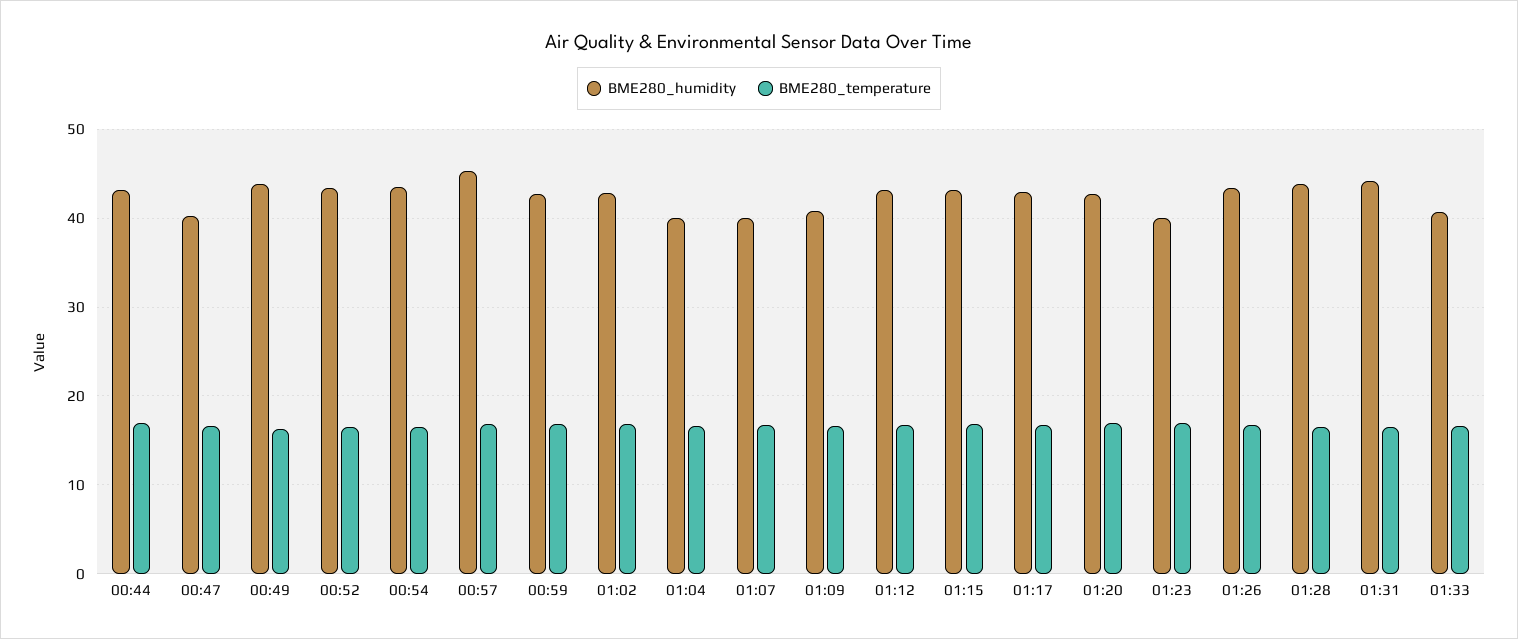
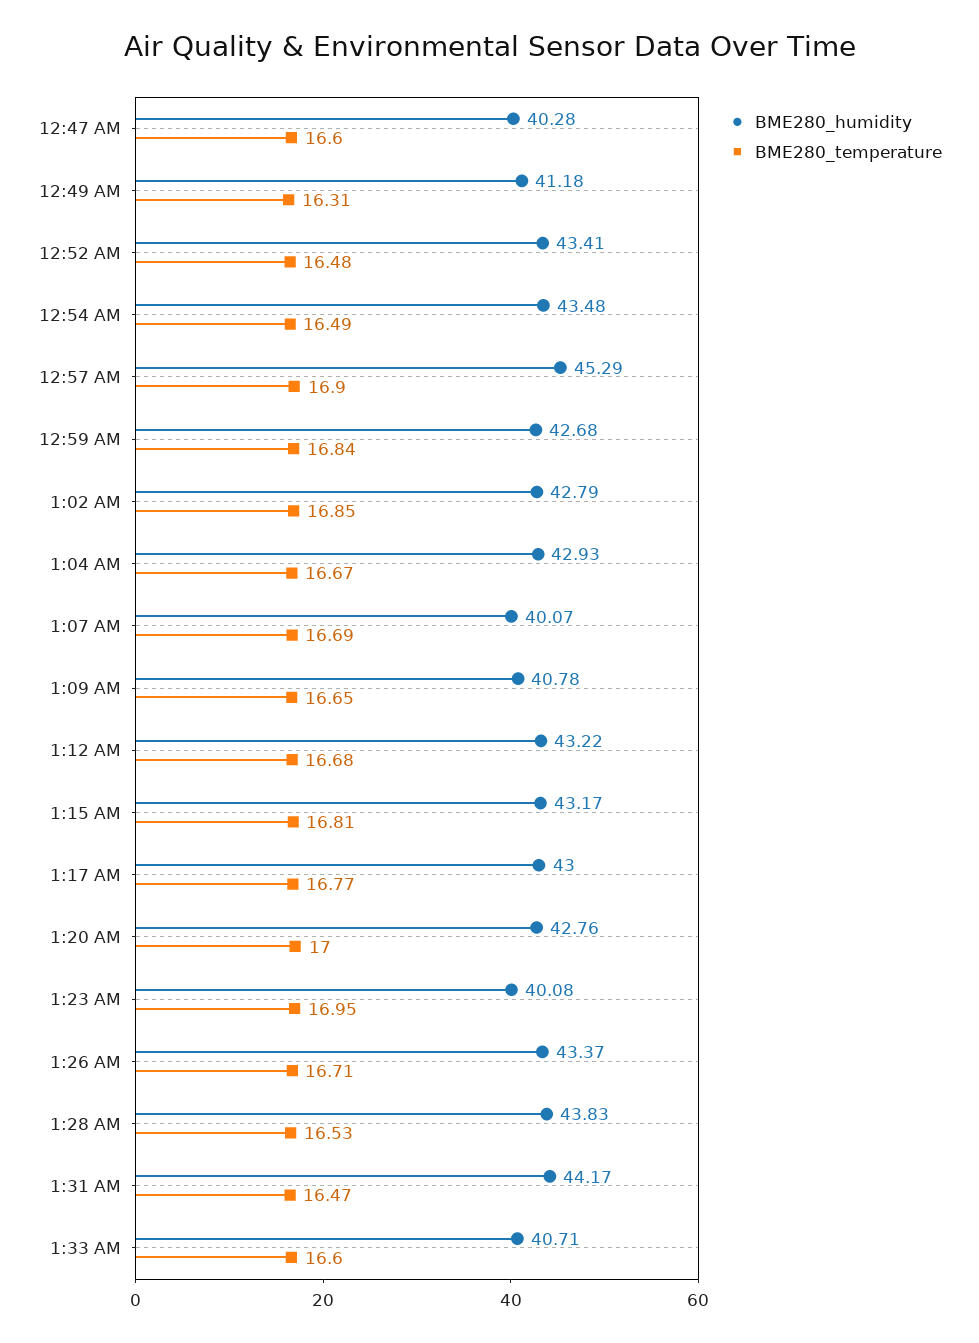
  {
    "BME280_humidity": {
-     "00:44": 43,
      "00:47": 40.28,
-     "00:49": 44,
+     "00:49": 41.18,
      "00:52": 43.41,
      "00:54": 43.48,
      "00:57": 45.29,
      "00:59": 42.68,
      "01:02": 42.79,
-     "01:04": 40,
+     "01:04": 42.93,
      "01:07": 40.07,
      "01:09": 40.78,
      "01:12": 43.22,
      "01:15": 43.17,
      "01:17": 43,
      "01:20": 42.76,
      "01:23": 40.08,
      "01:26": 43.37,
      "01:28": 43.83,
      "01:31": 44.17,
      "01:33": 40.71
    },
    "BME280_temperature": {
-     "00:44": 17,
      "00:47": 16.6,
      "00:49": 16.31,
      "00:52": 16.48,
      "00:54": 16.49,
      "00:57": 16.9,
      "00:59": 16.84,
      "01:02": 16.85,
      "01:04": 16.67,
      "01:07": 16.69,
      "01:09": 16.65,
      "01:12": 16.68,
      "01:15": 16.81,
      "01:17": 16.77,
      "01:20": 17,
      "01:23": 16.95,
      "01:26": 16.71,
      "01:28": 16.53,
      "01:31": 16.47,
      "01:33": 16.6
    }
  }

